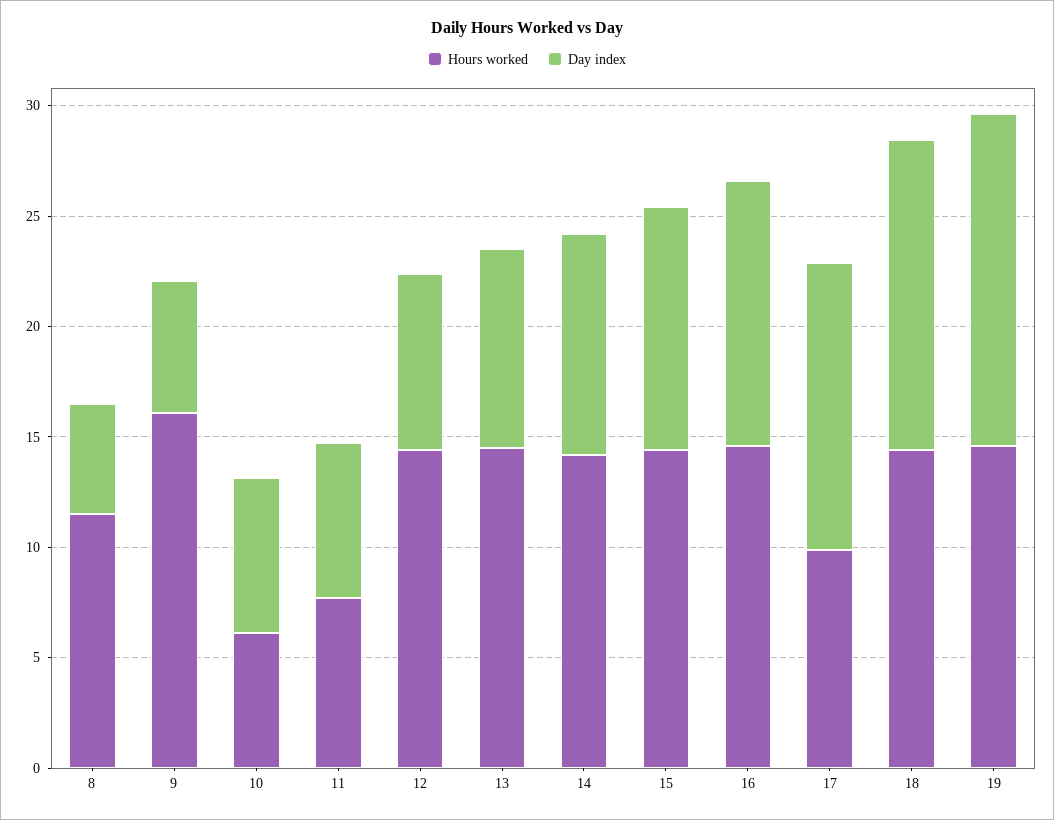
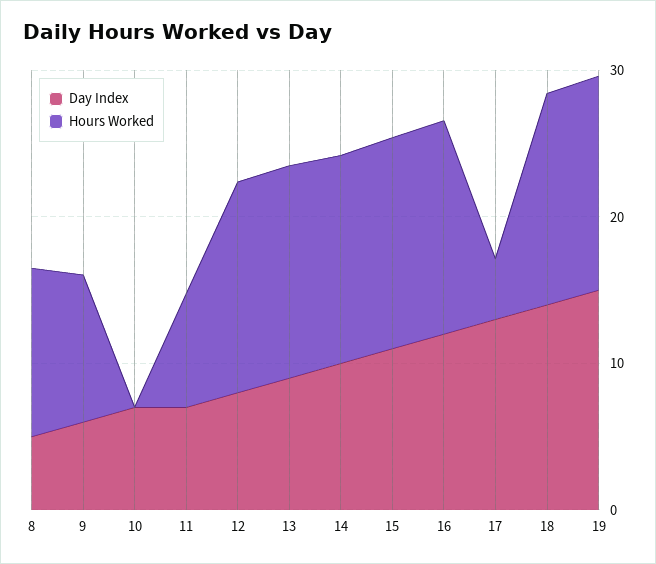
  {
    "Hours worked": {
      "8": 12,
-     "9": 16,
+     "9": 10,
-     "10": 6,
+     "10": 0,
      "11": 8,
      "12": 14,
      "13": 14,
      "14": 14,
      "15": 14,
      "16": 15,
-     "17": 10,
+     "17": 4,
      "18": 14,
      "19": 15
    },
    "Day index": {
      "8": 5,
      "9": 6,
      "10": 7,
      "11": 7,
      "12": 8,
      "13": 9,
      "14": 10,
      "15": 11,
      "16": 12,
      "17": 13,
      "18": 14,
      "19": 15
    }
  }

